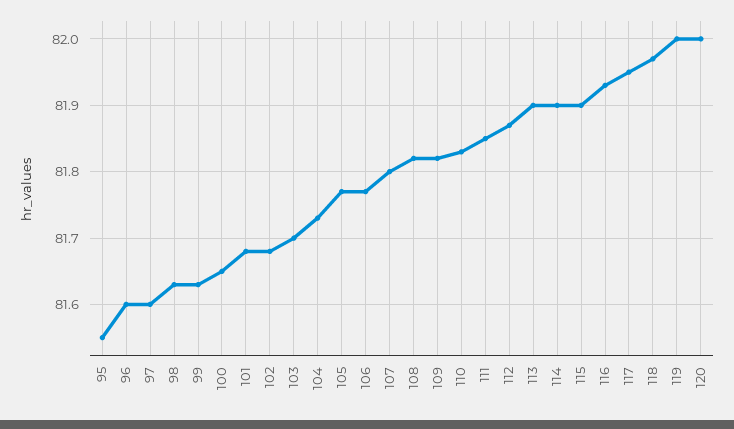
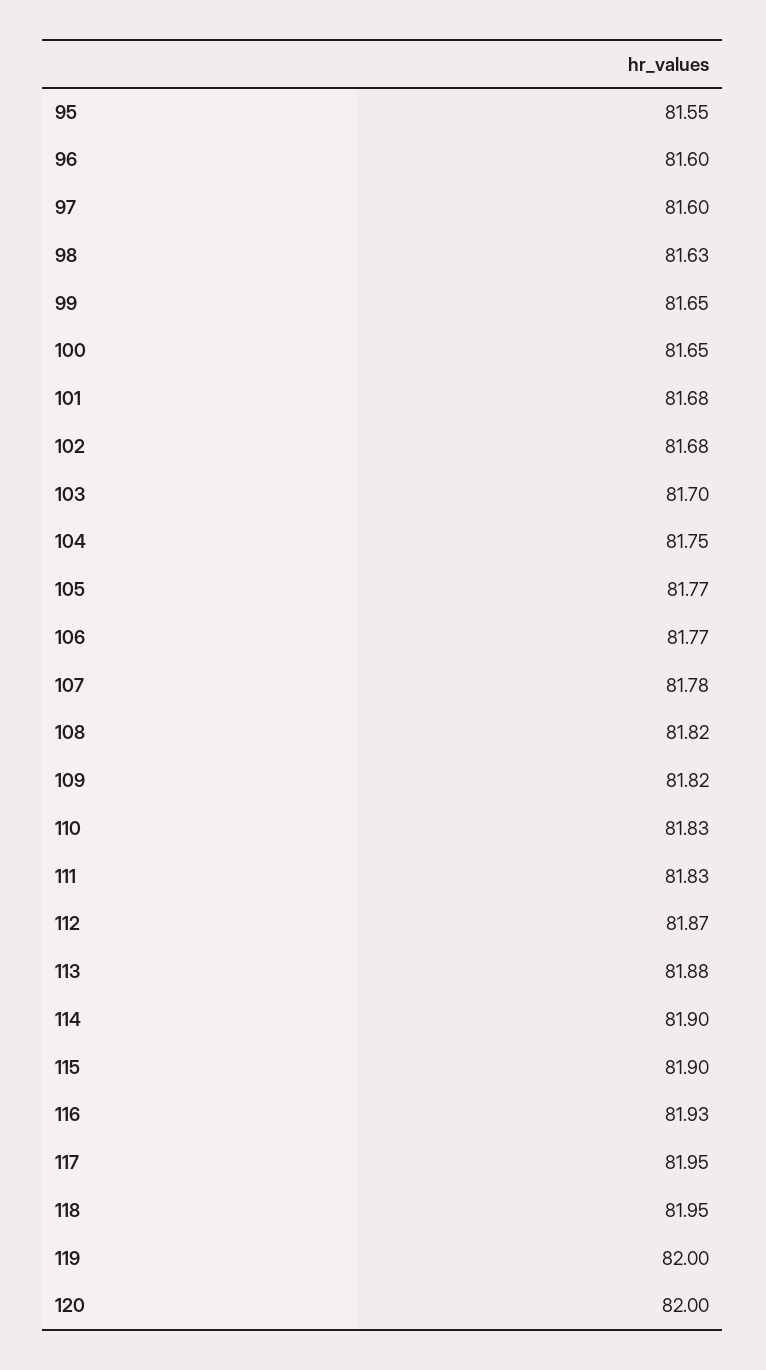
  {
    "95": 81.55,
    "96": 81.6,
    "97": 81.6,
    "98": 81.63,
-   "99": 81.63,
+   "99": 81.65,
    "100": 81.65,
    "101": 81.68,
    "102": 81.68,
    "103": 81.7,
-   "104": 81.73,
+   "104": 81.75,
    "105": 81.77,
    "106": 81.77,
-   "107": 81.8,
+   "107": 81.78,
    "108": 81.82,
    "109": 81.82,
    "110": 81.83,
-   "111": 81.85,
+   "111": 81.83,
    "112": 81.87,
-   "113": 81.9,
+   "113": 81.88,
    "114": 81.9,
    "115": 81.9,
    "116": 81.93,
    "117": 81.95,
-   "118": 81.97,
+   "118": 81.95,
    "119": 82,
    "120": 82
  }

